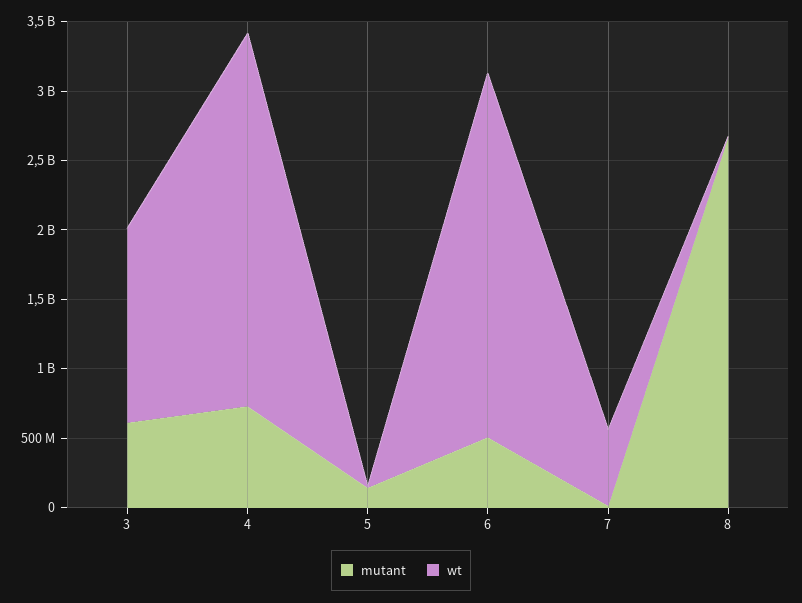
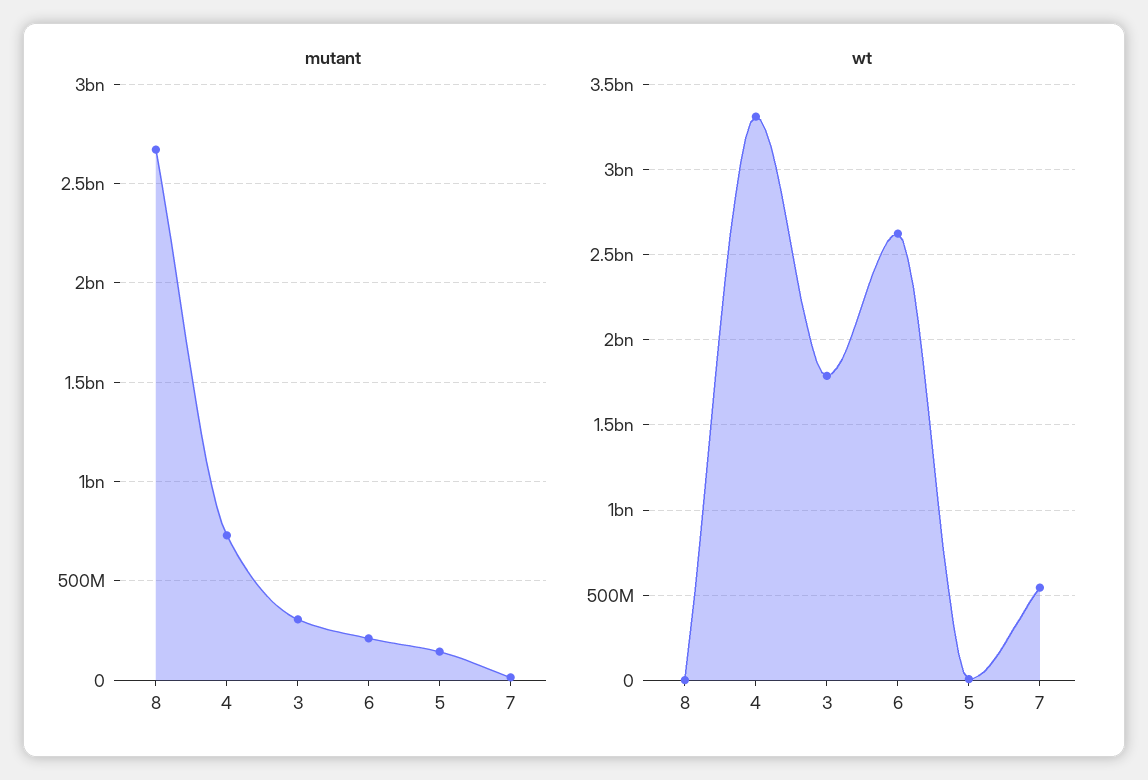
  {
    "mutant": {
-     "3": 600000000,
+     "3": 300000000,
      "4": 750000000,
      "5": 150000000,
-     "6": 500000000,
+     "6": 200000000,
      "7": 0,
      "8": 2650000000
    },
    "wt": {
-     "3": 1400000000,
+     "3": 1800000000,
-     "4": 2700000000,
+     "4": 3300000000,
      "5": 0,
      "6": 2600000000,
      "7": 550000000,
      "8": 0
    }
  }

